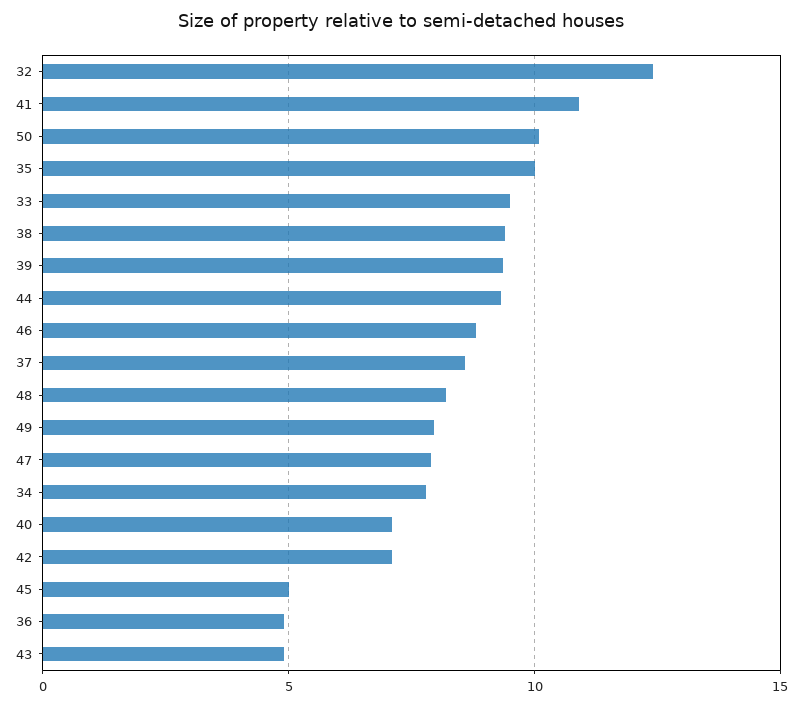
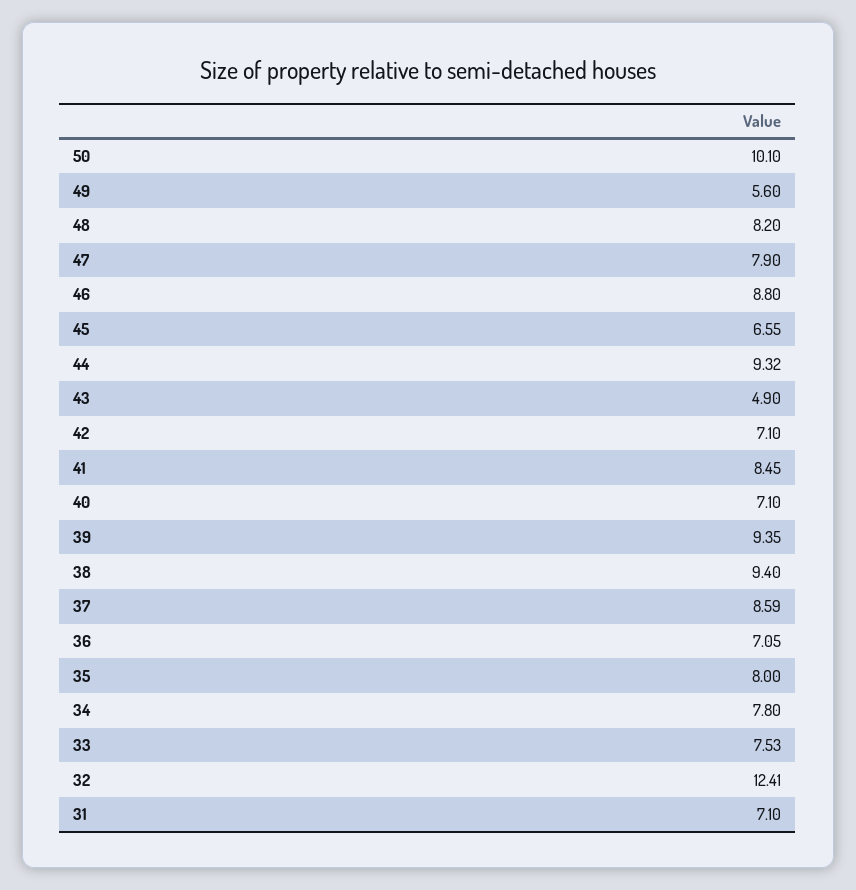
  {
    "32": 12.41,
-   "41": 11,
+   "41": 8.45,
    "50": 10.1,
-   "35": 10,
+   "35": 8,
-   "33": 9.5,
+   "33": 7.53,
    "38": 9.4,
    "39": 9.35,
    "44": 9.32,
    "46": 8.8,
    "37": 8.59,
    "48": 8.2,
-   "49": 8,
+   "49": 5.6,
    "47": 7.9,
    "34": 7.8,
    "40": 7.1,
    "42": 7.1,
-   "45": 5,
+   "45": 6.55,
-   "36": 5,
+   "36": 7.05,
-   "43": 4.9
+   "43": 4.9,
+   "31": 7.1
  }

